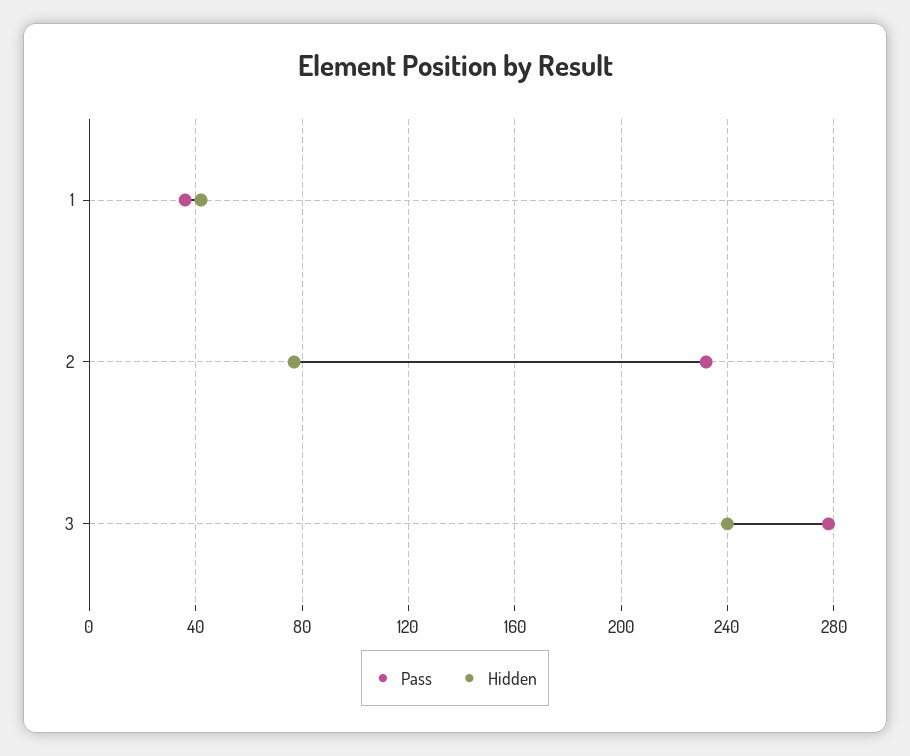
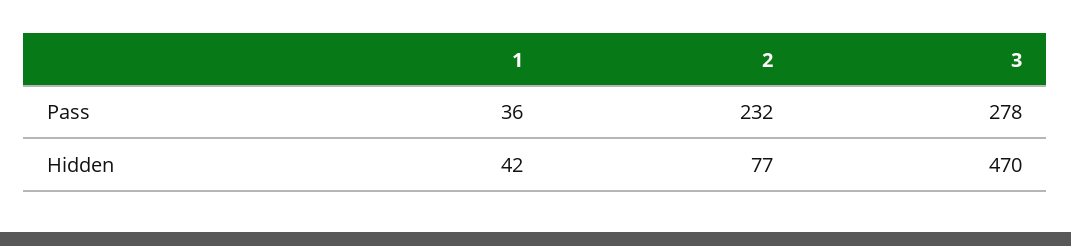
  {
    "Pass": {
      "1": 36,
      "2": 232,
      "3": 278
    },
    "Hidden": {
      "1": 42,
      "2": 77,
-     "3": 240
+     "3": 470
    }
  }

